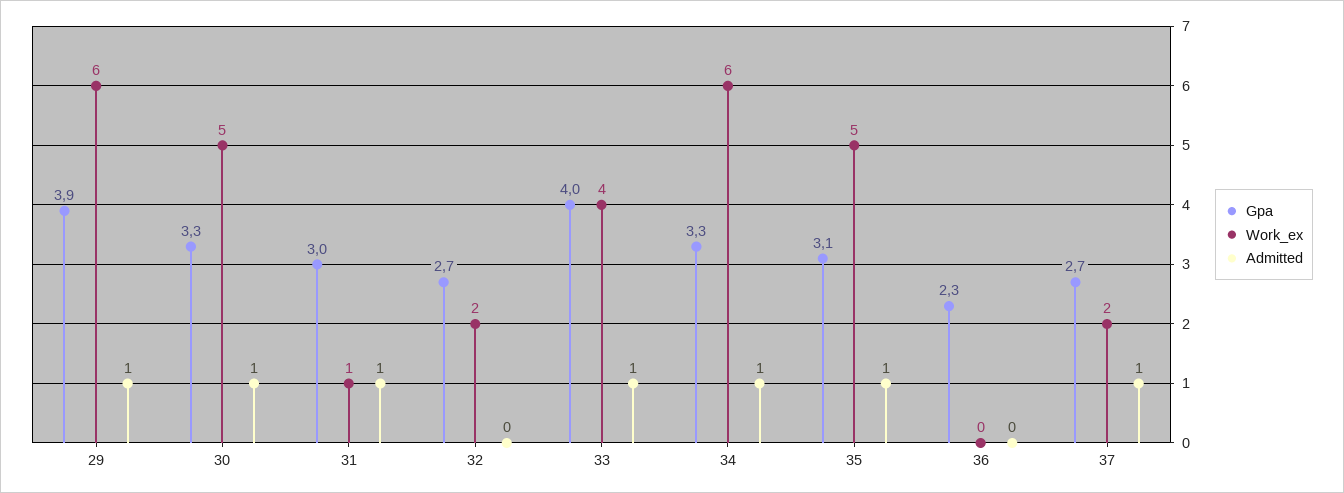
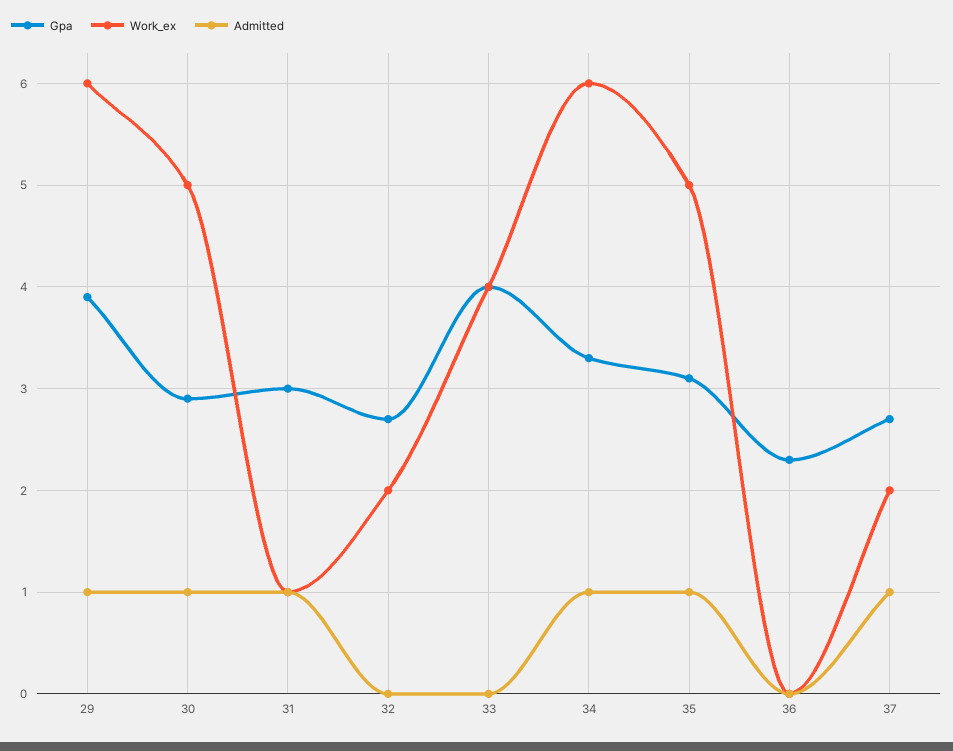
  {
    "Gpa": {
      "29": 3.9,
-     "30": 3.3,
+     "30": 2.9,
      "31": 3,
      "32": 2.7,
      "33": 4,
      "34": 3.3,
      "35": 3.1,
      "36": 2.3,
      "37": 2.7
    },
    "Work_ex": {
      "29": 6,
      "30": 5,
      "31": 1,
      "32": 2,
      "33": 4,
      "34": 6,
      "35": 5,
      "36": 0,
      "37": 2
    },
    "Admitted": {
      "29": 1,
      "30": 1,
      "31": 1,
      "32": 0,
-     "33": 1,
+     "33": 0,
      "34": 1,
      "35": 1,
      "36": 0,
      "37": 1
    }
  }

